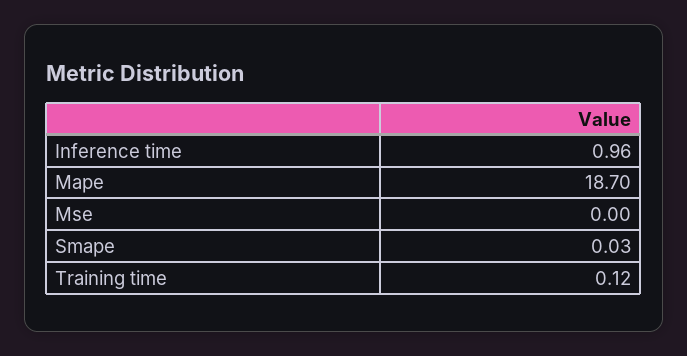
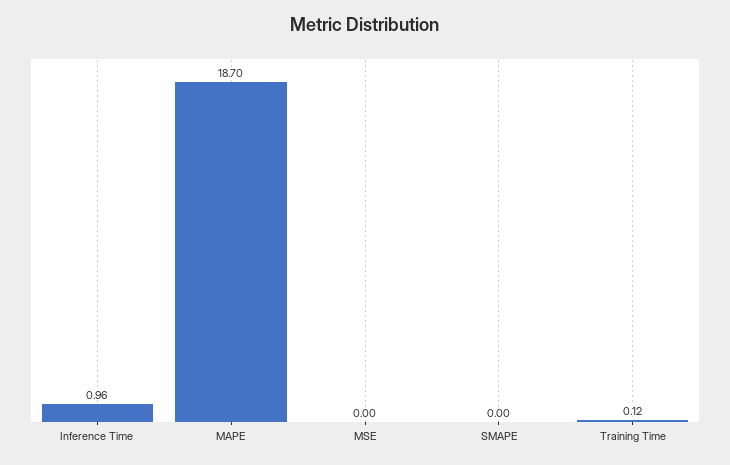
  {
    "Inference time": 0.96,
    "Mape": 18.7,
    "Mse": 0,
-   "Smape": 0.03,
+   "Smape": 0,
    "Training time": 0.12
  }

